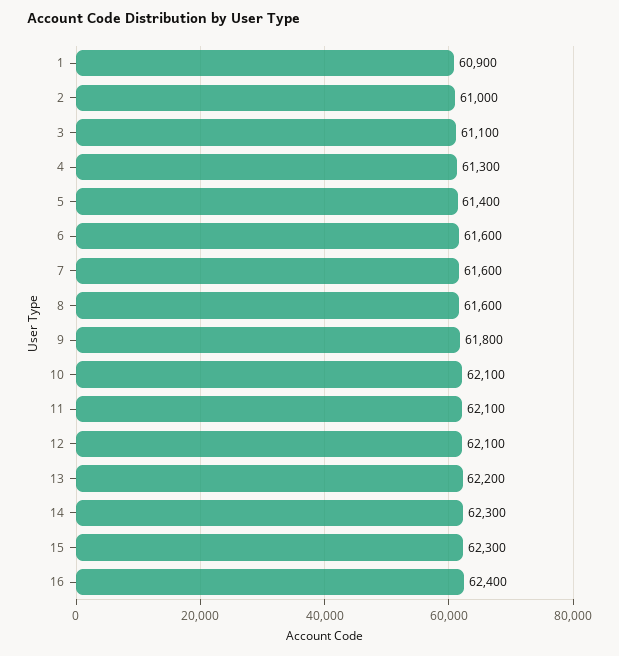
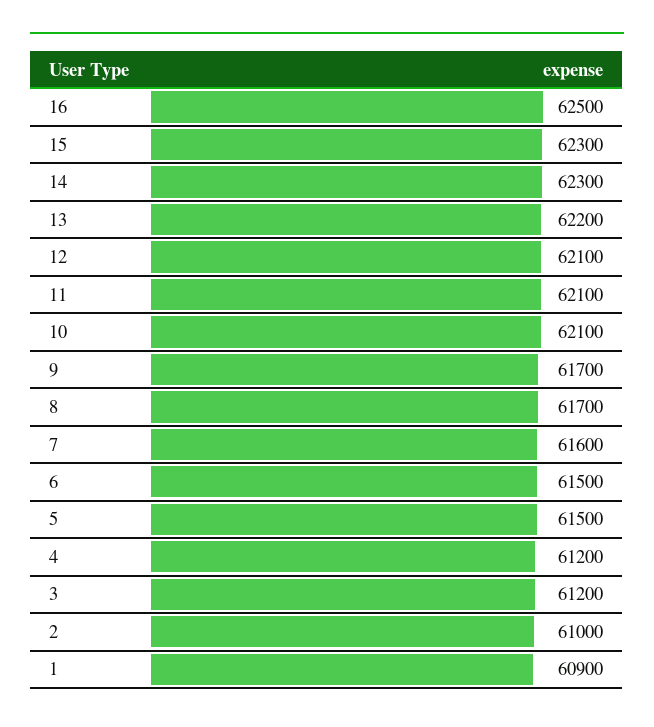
  {
    "1": 60900,
    "2": 61000,
-   "3": 61100,
+   "3": 61200,
-   "4": 61300,
+   "4": 61200,
-   "5": 61400,
+   "5": 61500,
-   "6": 61600,
+   "6": 61500,
    "7": 61600,
-   "8": 61600,
+   "8": 61700,
-   "9": 61800,
+   "9": 61700,
    "10": 62100,
    "11": 62100,
    "12": 62100,
    "13": 62200,
    "14": 62300,
    "15": 62300,
-   "16": 62400
+   "16": 62500
  }

